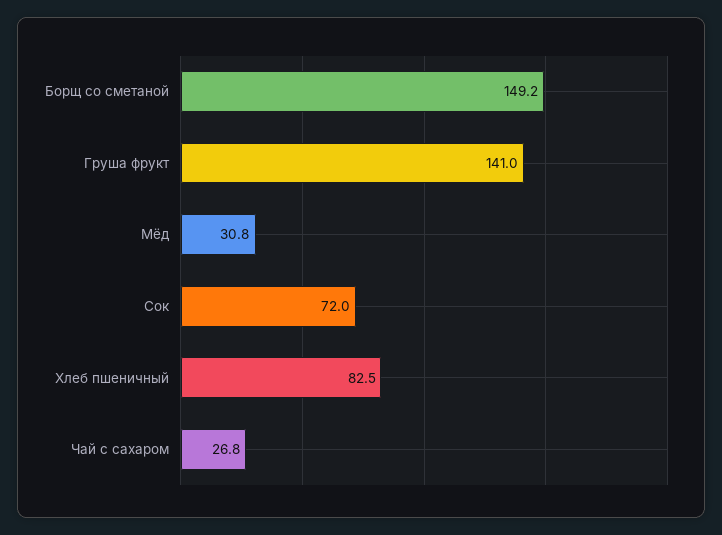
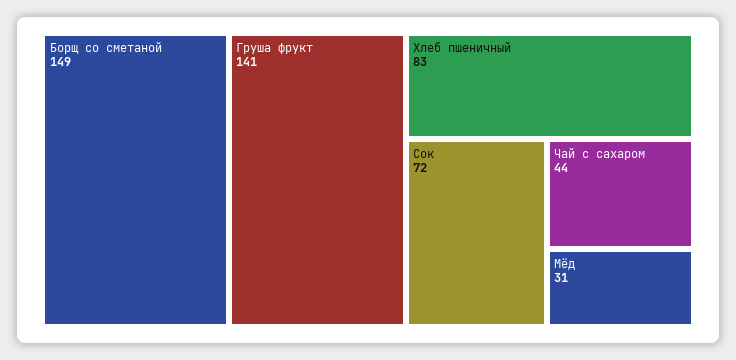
  {
    "Борщ со сметаной": 149.2,
    "Груша фрукт": 141,
    "Мёд": 30.8,
    "Сок": 72,
    "Хлеб пшеничный": 82.5,
-   "Чай с сахаром": 26.8
+   "Чай с сахаром": 44
  }

